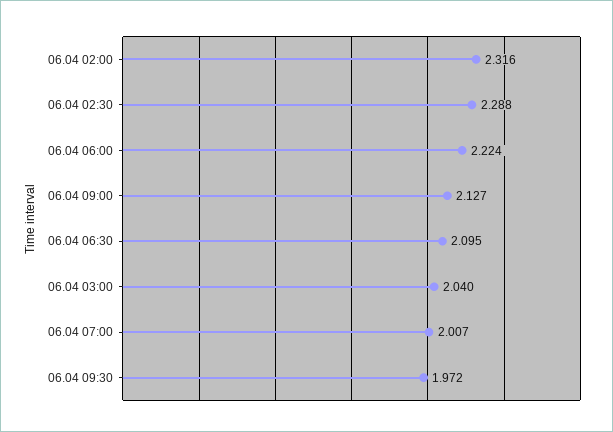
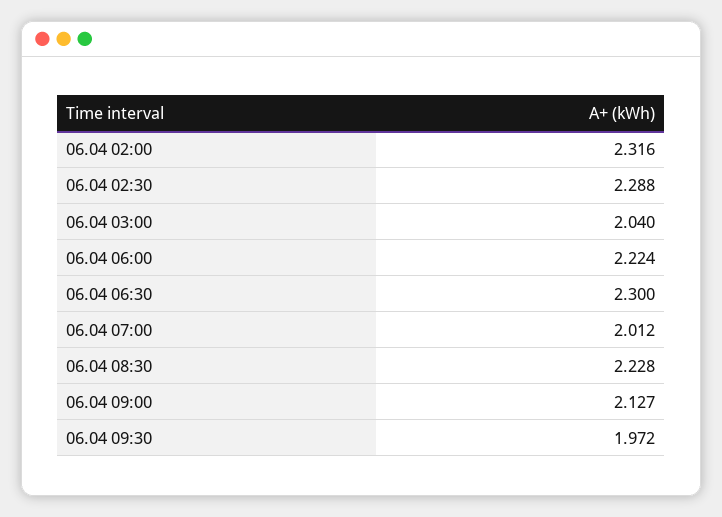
  {
    "06.04 02:00": 2.316,
    "06.04 02:30": 2.288,
    "06.04 06:00": 2.224,
    "06.04 09:00": 2.127,
-   "06.04 06:30": 2.095,
+   "06.04 06:30": 2.3,
    "06.04 03:00": 2.04,
-   "06.04 07:00": 2.007,
+   "06.04 07:00": 2.012,
-   "06.04 09:30": 1.972
+   "06.04 09:30": 1.972,
+   "06.04 08:30": 2.228
  }

